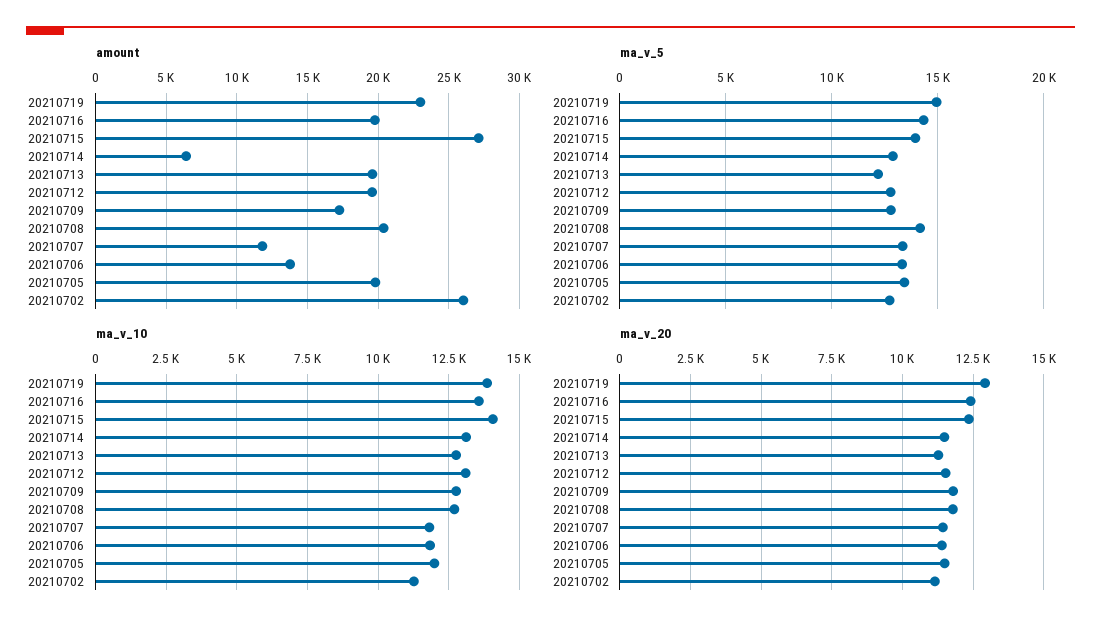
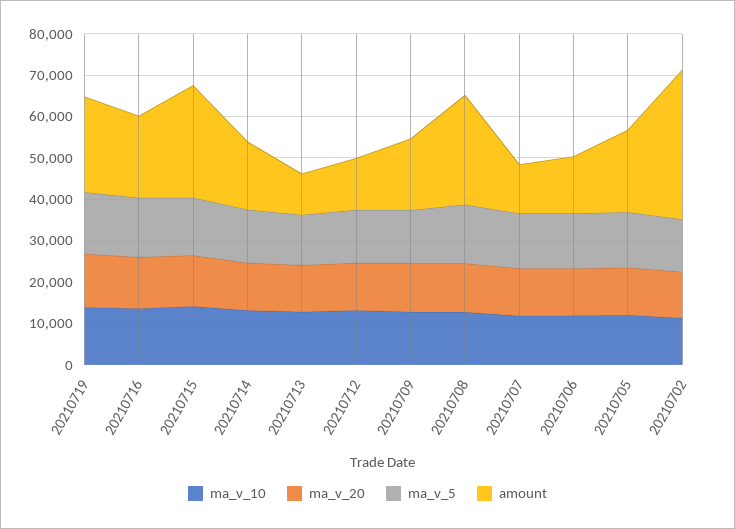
  {
    "amount": {
      "20210719": 23000,
      "20210716": 20000,
      "20210715": 27000,
-     "20210714": 6500,
+     "20210714": 16000,
-     "20210713": 19500,
+     "20210713": 10000,
-     "20210712": 19500,
+     "20210712": 12000,
      "20210709": 17500,
-     "20210708": 20500,
+     "20210708": 26000,
      "20210707": 12000,
      "20210706": 14000,
      "20210705": 20000,
-     "20210702": 26000
+     "20210702": 36000
    },
    "ma_v_5": {
      "20210719": 15000,
      "20210716": 14500,
      "20210715": 14000,
      "20210714": 13000,
      "20210713": 12000,
      "20210712": 13000,
      "20210709": 13000,
      "20210708": 14000,
      "20210707": 13500,
      "20210706": 13500,
      "20210705": 13500,
      "20210702": 12500
    },
    "ma_v_10": {
      "20210719": 13750,
      "20210716": 13500,
      "20210715": 14000,
      "20210714": 13000,
      "20210713": 12750,
      "20210712": 13000,
      "20210709": 12750,
      "20210708": 12750,
      "20210707": 11750,
      "20210706": 11750,
      "20210705": 12000,
      "20210702": 11250
    },
    "ma_v_20": {
      "20210719": 13000,
      "20210716": 12500,
      "20210715": 12250,
      "20210714": 11500,
      "20210713": 11250,
      "20210712": 11500,
      "20210709": 11750,
      "20210708": 11750,
      "20210707": 11500,
      "20210706": 11500,
      "20210705": 11500,
      "20210702": 11250
    }
  }

